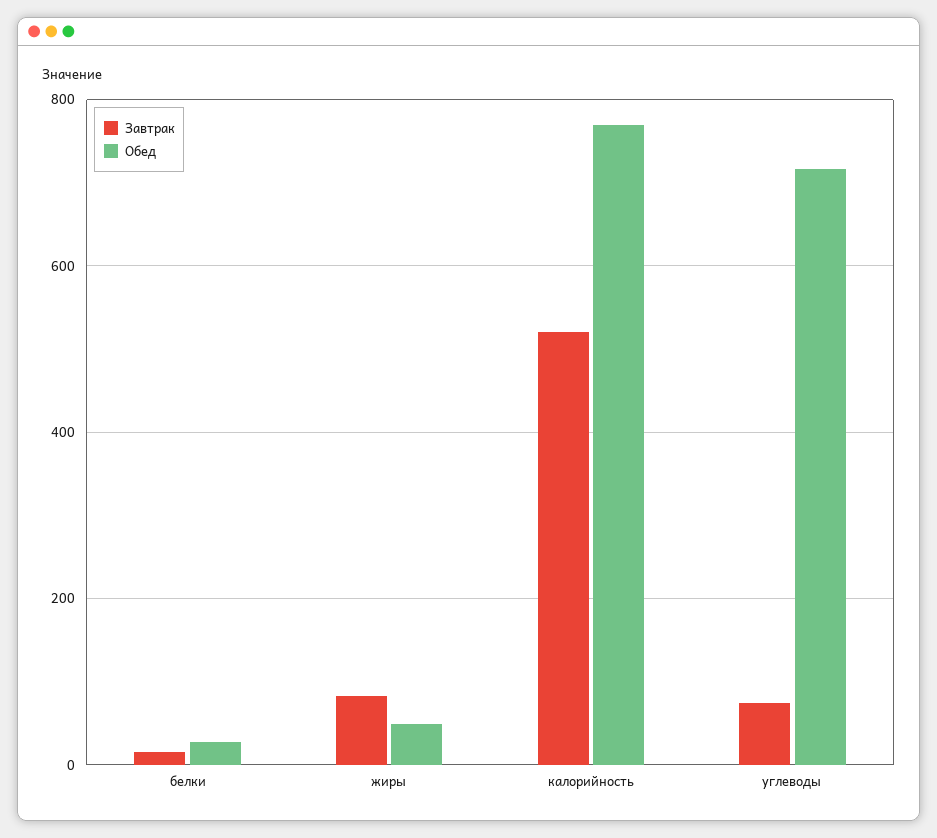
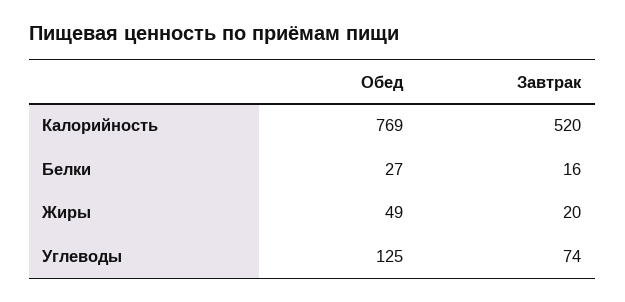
  {
    "Завтрак": {
      "белки": 16,
-     "жиры": 80,
+     "жиры": 20,
      "калорийность": 520,
      "углеводы": 74
    },
    "Обед": {
      "белки": 27,
      "жиры": 49,
      "калорийность": 769,
-     "углеводы": 720
+     "углеводы": 125
    }
  }

